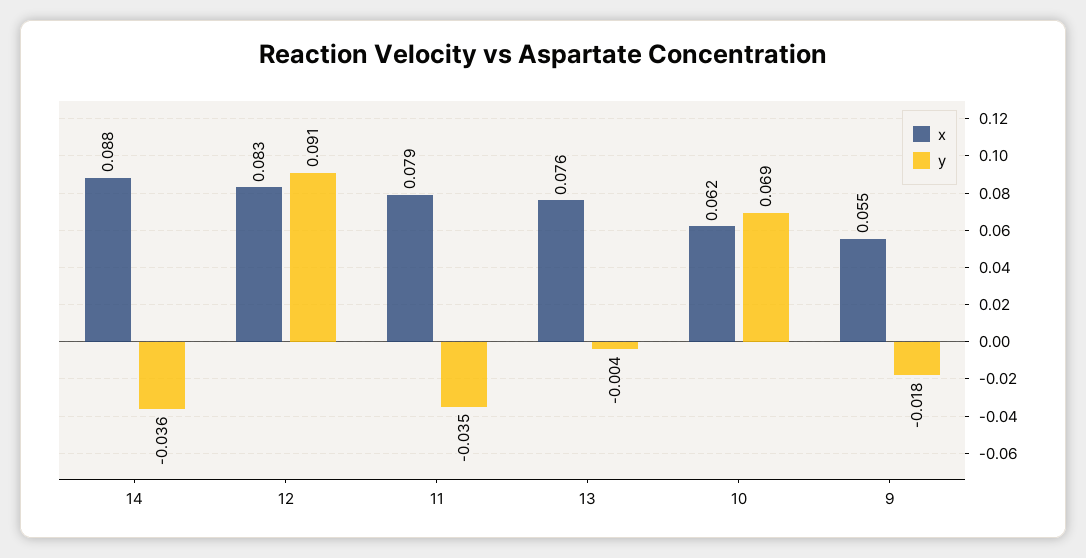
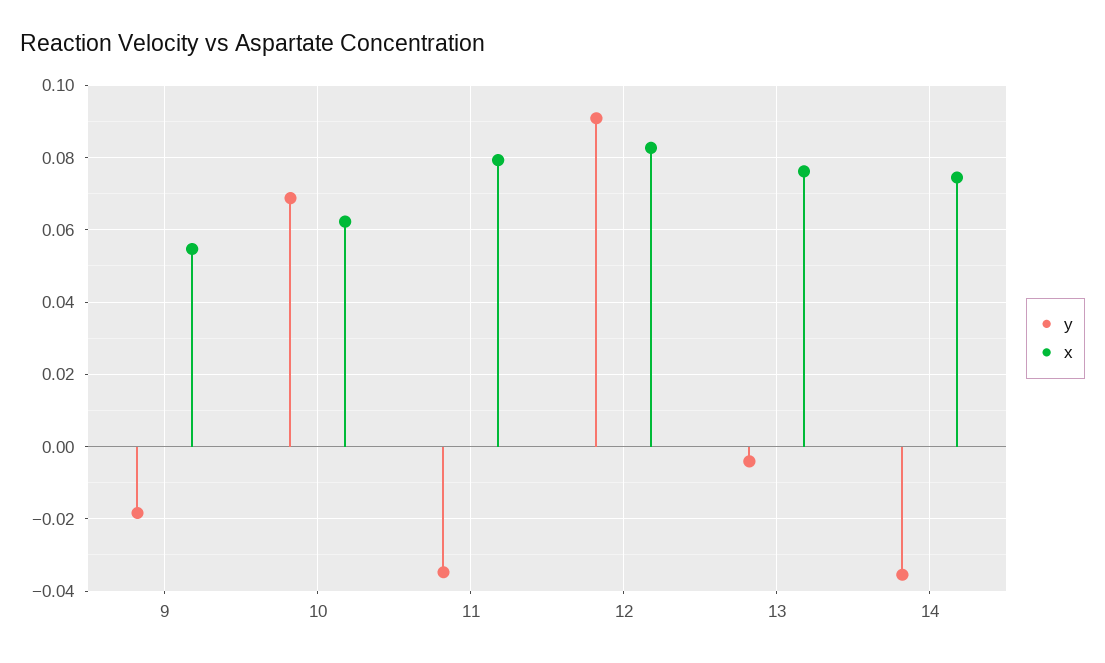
  {
    "x": {
-     "14": 0.088,
+     "14": 0.074,
      "12": 0.083,
      "11": 0.079,
      "13": 0.076,
      "10": 0.062,
      "9": 0.055
    },
    "y": {
      "14": -0.036,
      "12": 0.091,
      "11": -0.035,
      "13": -0.004,
      "10": 0.069,
      "9": -0.018
    }
  }

